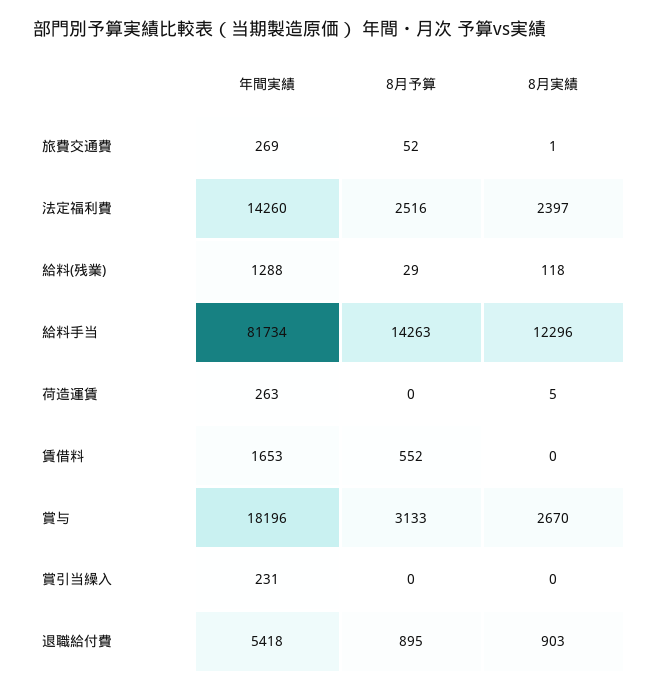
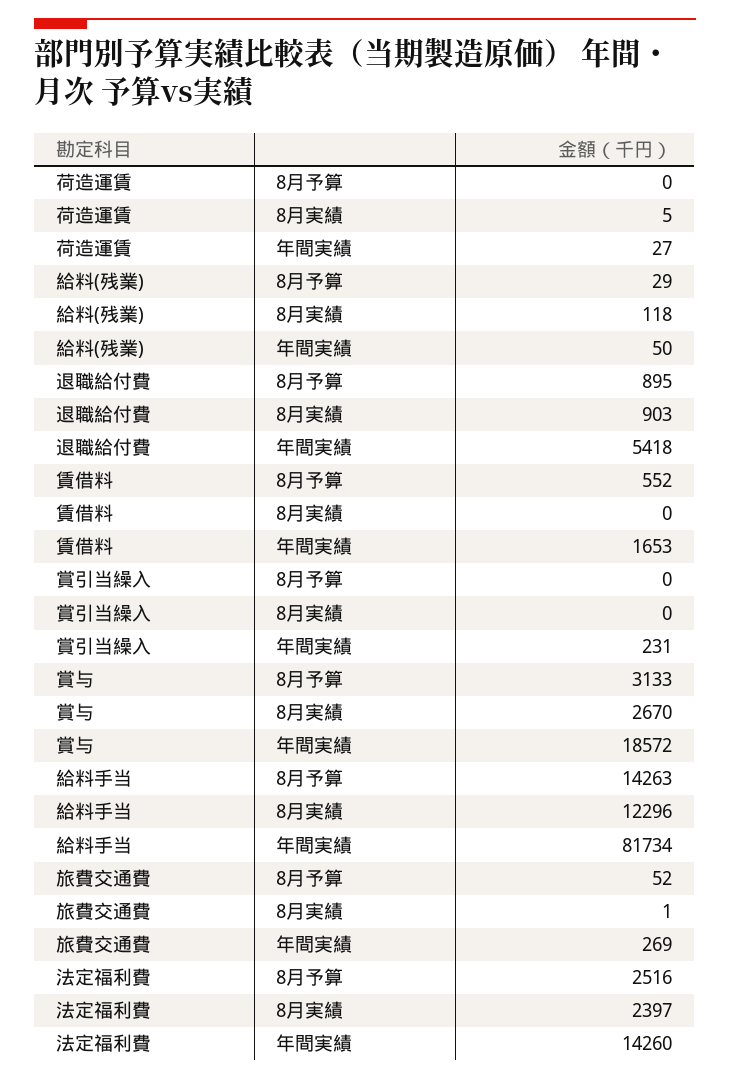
  {
    "年間実績": {
      "旅費交通費": 269,
      "法定福利費": 14260,
-     "給料(残業)": 1288,
+     "給料(残業)": 50,
      "給料手当": 81734,
-     "荷造運賃": 263,
+     "荷造運賃": 27,
      "賃借料": 1653,
-     "賞与": 18196,
+     "賞与": 18572,
      "賞引当繰入": 231,
      "退職給付費": 5418
    },
    "8月予算": {
      "旅費交通費": 52,
      "法定福利費": 2516,
      "給料(残業)": 29,
      "給料手当": 14263,
      "荷造運賃": 0,
      "賃借料": 552,
      "賞与": 3133,
      "賞引当繰入": 0,
      "退職給付費": 895
    },
    "8月実績": {
      "旅費交通費": 1,
      "法定福利費": 2397,
      "給料(残業)": 118,
      "給料手当": 12296,
      "荷造運賃": 5,
      "賃借料": 0,
      "賞与": 2670,
      "賞引当繰入": 0,
      "退職給付費": 903
    }
  }

